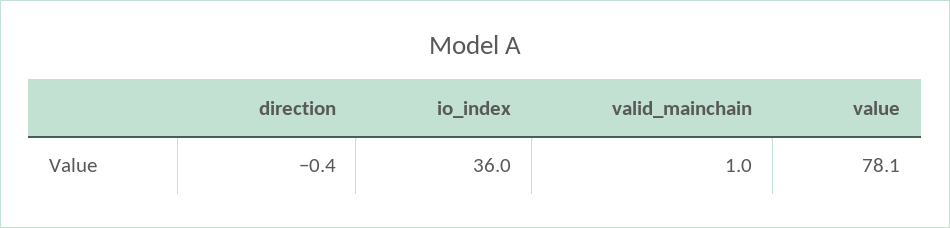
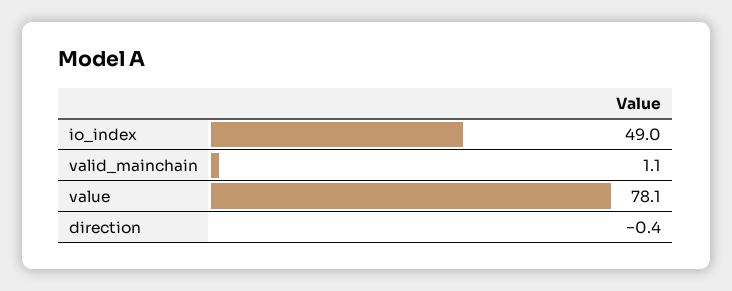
  {
    "direction": -0.4,
-   "io_index": 36,
+   "io_index": 49,
-   "valid_mainchain": 1,
+   "valid_mainchain": 1.1,
    "value": 78.1
  }

